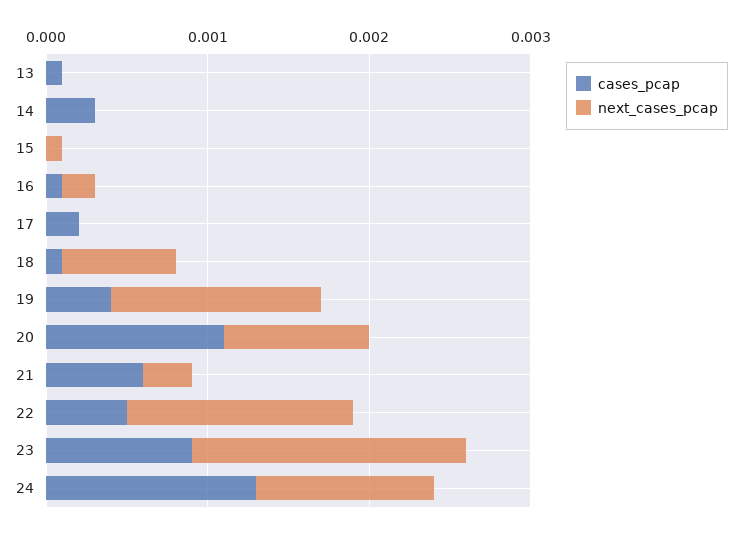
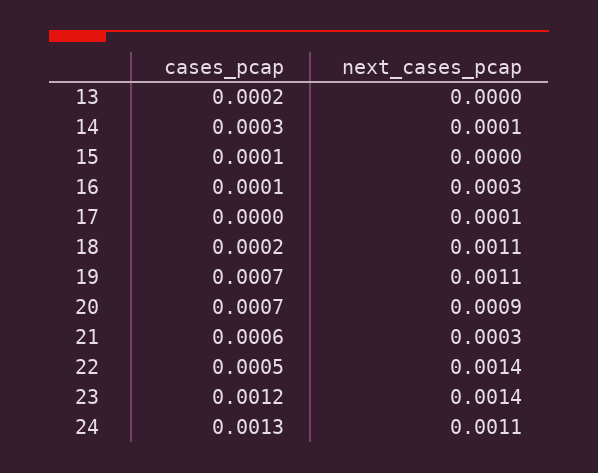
  {
    "cases_pcap": {
-     "13": 0.0001,
+     "13": 0.0002,
      "14": 0.0003,
-     "15": 0,
+     "15": 0.0001,
      "16": 0.0001,
-     "17": 0.0002,
+     "17": 0,
-     "18": 0.0001,
+     "18": 0.0002,
-     "19": 0.0004,
+     "19": 0.0007,
-     "20": 0.0011,
+     "20": 0.0007,
      "21": 0.0006,
      "22": 0.0005,
-     "23": 0.0009,
+     "23": 0.0012,
      "24": 0.0013
    },
    "next_cases_pcap": {
      "13": 0,
-     "14": 0,
+     "14": 0.0001,
-     "15": 0.0001,
+     "15": 0,
-     "16": 0.0002,
+     "16": 0.0003,
-     "17": 0,
+     "17": 0.0001,
-     "18": 0.0007,
+     "18": 0.0011,
-     "19": 0.0013,
+     "19": 0.0011,
      "20": 0.0009,
      "21": 0.0003,
      "22": 0.0014,
-     "23": 0.0017,
+     "23": 0.0014,
      "24": 0.0011
    }
  }

